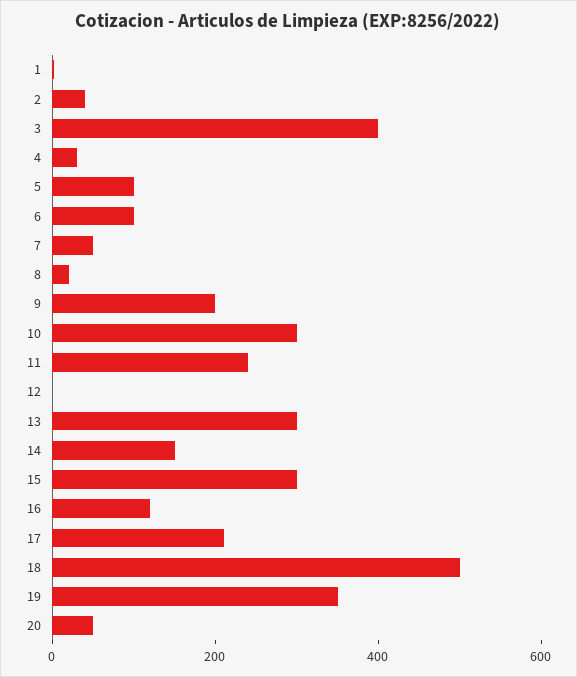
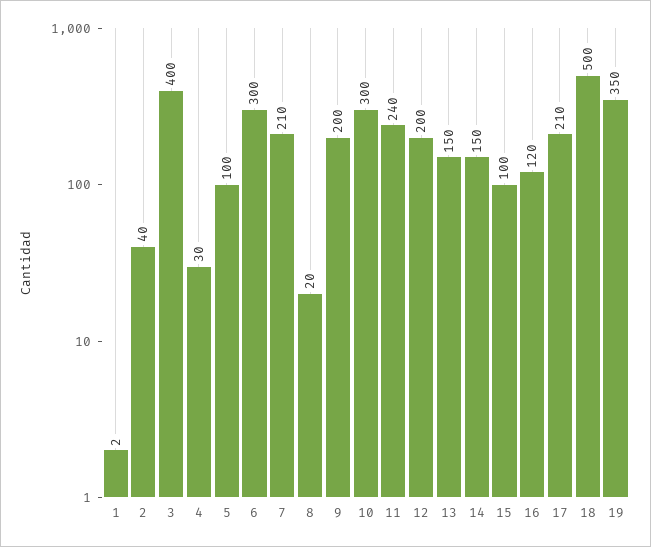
  {
    "1": 2,
    "2": 40,
    "3": 400,
    "4": 30,
    "5": 100,
-   "6": 100,
+   "6": 300,
-   "7": 50,
+   "7": 210,
    "8": 20,
    "9": 200,
    "10": 300,
    "11": 240,
-   "12": 0,
+   "12": 200,
-   "13": 300,
+   "13": 150,
    "14": 150,
-   "15": 300,
+   "15": 100,
    "16": 120,
    "17": 210,
    "18": 500,
-   "19": 350,
+   "19": 350
-   "20": 50
  }

